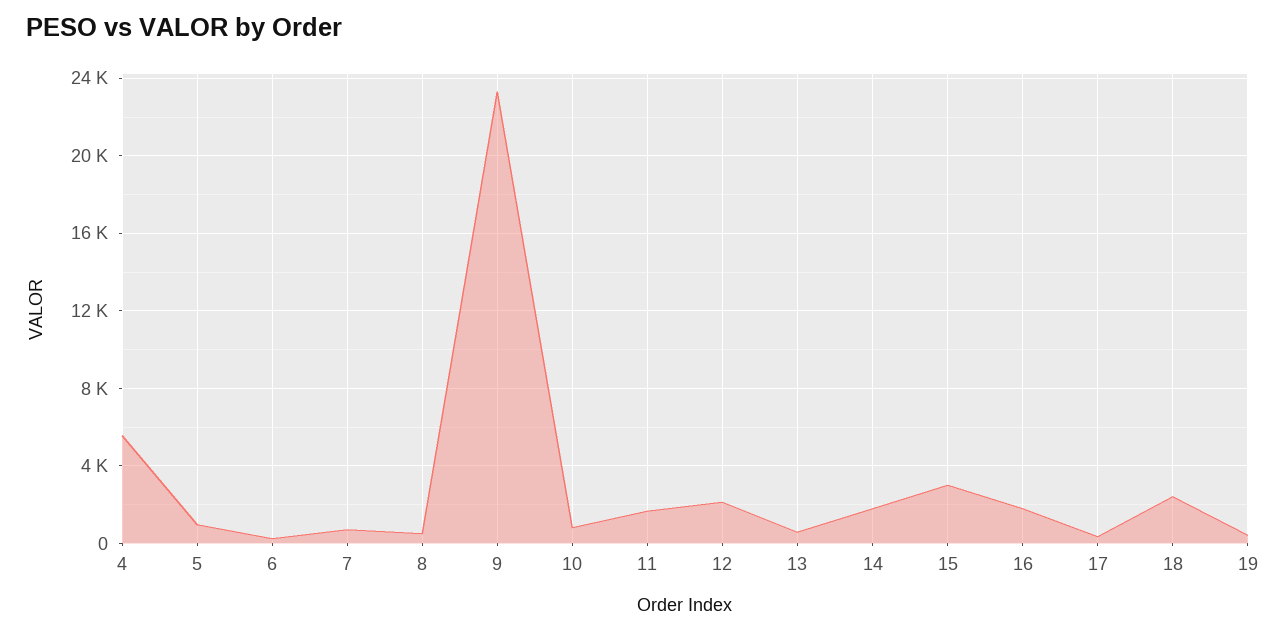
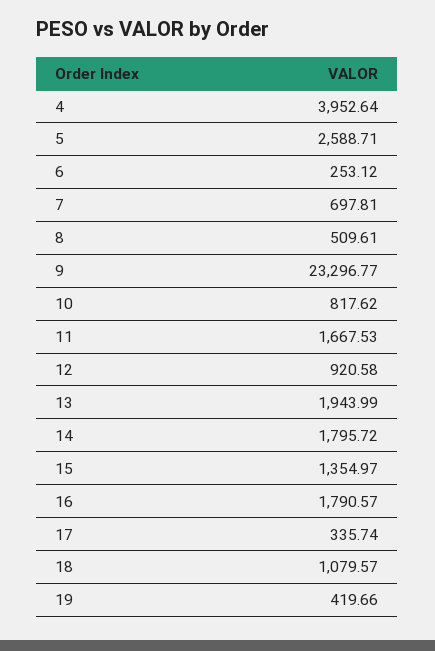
  {
-   "4": 5500,
+   "4": 3952.64,
-   "5": 1000,
+   "5": 2588.71,
    "6": 253.12,
    "7": 697.81,
    "8": 509.61,
    "9": 23296.77,
    "10": 817.62,
    "11": 1667.53,
-   "12": 2000,
+   "12": 920.58,
-   "13": 500,
+   "13": 1943.99,
    "14": 1795.72,
-   "15": 3000,
+   "15": 1354.97,
    "16": 1790.57,
    "17": 335.74,
-   "18": 2500,
+   "18": 1079.57,
    "19": 419.66
  }

